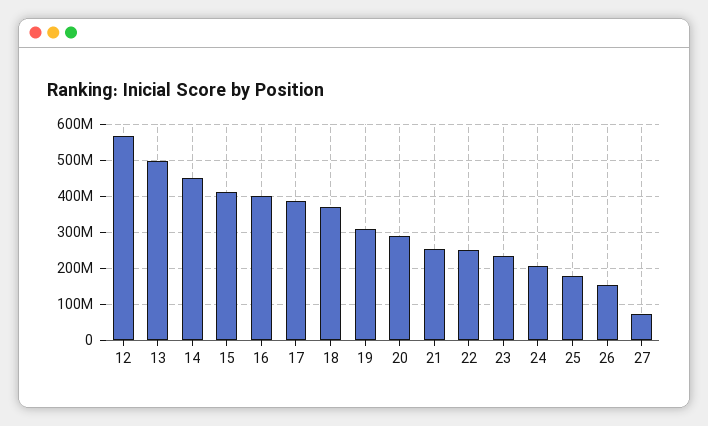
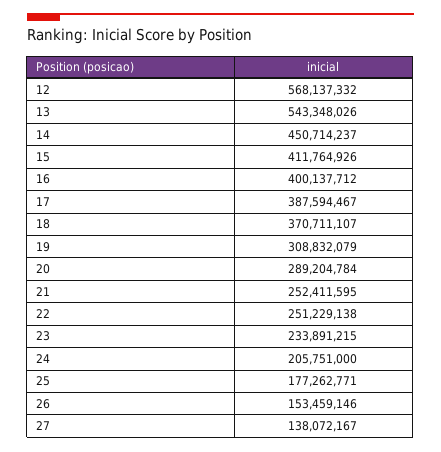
  {
    "12": 568137332,
-   "13": 500000000,
+   "13": 543348026,
    "14": 450714237,
    "15": 411764926,
    "16": 400137712,
    "17": 387594467,
    "18": 370711107,
    "19": 308832079,
    "20": 289204784,
    "21": 252411595,
    "22": 251229138,
    "23": 233891215,
    "24": 205751000,
    "25": 177262771,
    "26": 153459146,
-   "27": 80000000
+   "27": 138072167
  }

